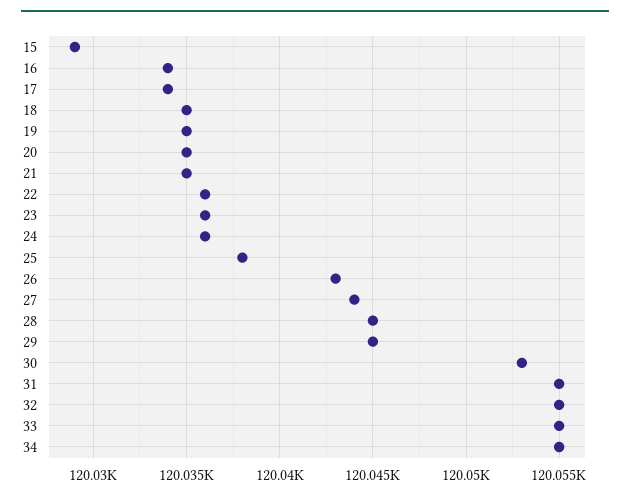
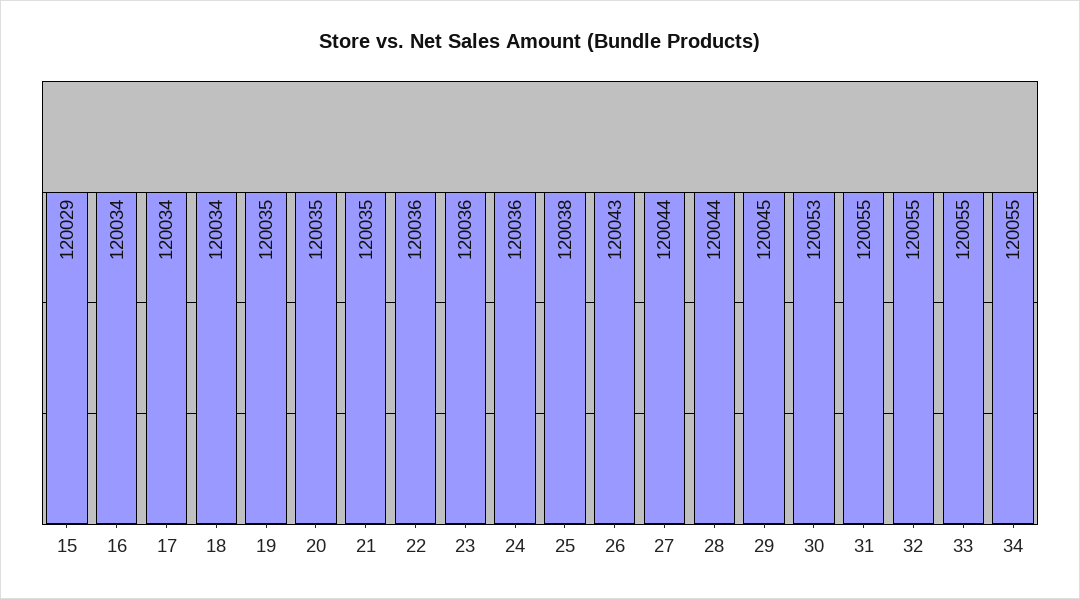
  {
    "15": 120029,
    "16": 120034,
    "17": 120034,
-   "18": 120035,
+   "18": 120034,
    "19": 120035,
    "20": 120035,
    "21": 120035,
    "22": 120036,
    "23": 120036,
    "24": 120036,
    "25": 120038,
    "26": 120043,
    "27": 120044,
-   "28": 120045,
+   "28": 120044,
    "29": 120045,
    "30": 120053,
    "31": 120055,
    "32": 120055,
    "33": 120055,
    "34": 120055
  }

